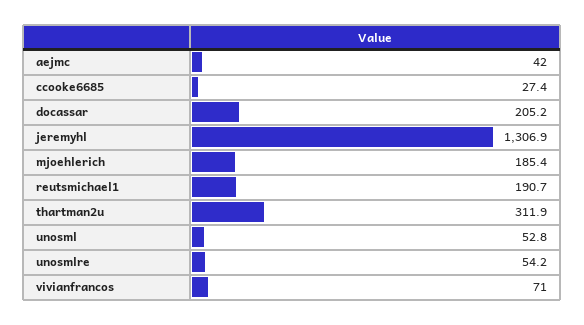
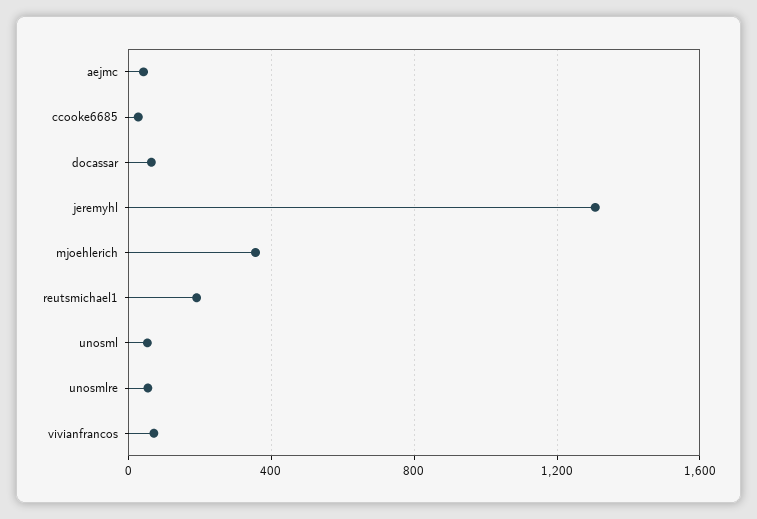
  {
    "aejmc": 42,
    "ccooke6685": 27.4,
-   "docassar": 205.2,
+   "docassar": 50,
    "jeremyhl": 1306.9,
-   "mjoehlerich": 185.4,
+   "mjoehlerich": 350,
    "reutsmichael1": 190.7,
-   "thartman2u": 311.9,
    "unosml": 52.8,
    "unosmlre": 54.2,
    "vivianfrancos": 71
  }

